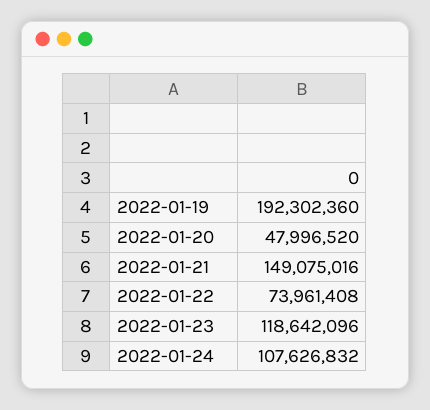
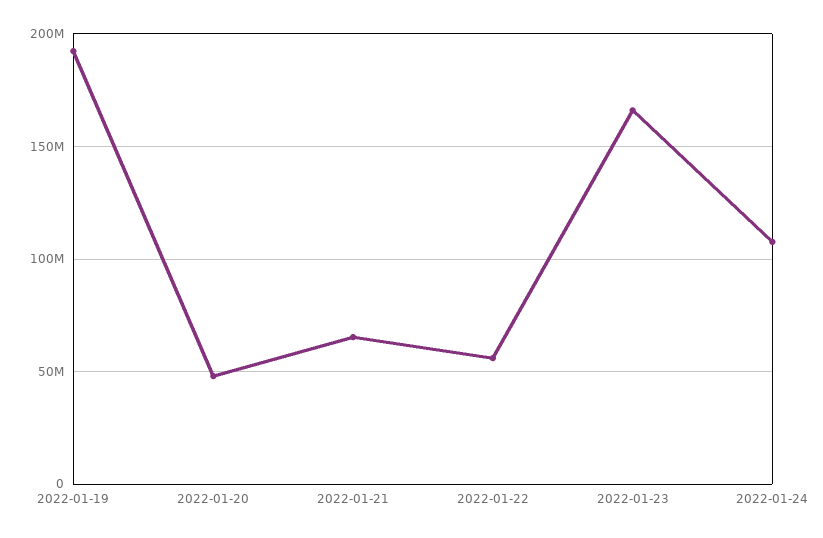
  {
    "2022-01-19": 192302360,
    "2022-01-20": 47996520,
-   "2022-01-21": 149075016,
+   "2022-01-21": 65000000,
-   "2022-01-22": 73961408,
+   "2022-01-22": 55000000,
-   "2022-01-23": 118642096,
+   "2022-01-23": 165000000,
    "2022-01-24": 107626832
  }

